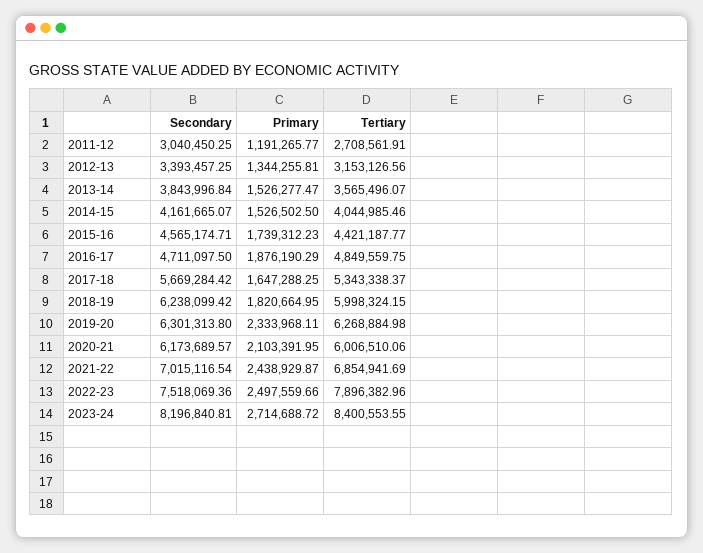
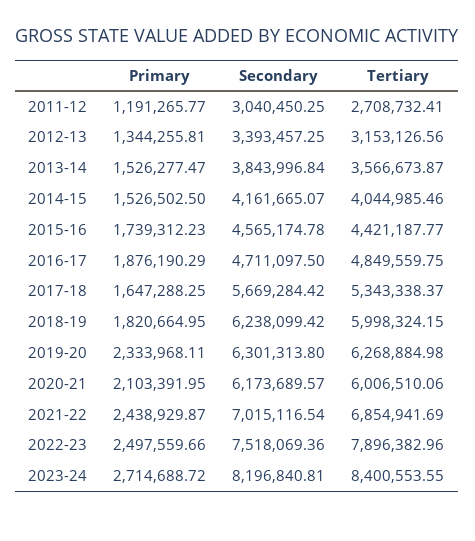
  {
    "Secondary": {
      "2011-12": 3040450.25,
      "2012-13": 3393457.25,
      "2013-14": 3843996.84,
      "2014-15": 4161665.07,
-     "2015-16": 4565174.71,
+     "2015-16": 4565174.78,
      "2016-17": 4711097.5,
      "2017-18": 5669284.42,
      "2018-19": 6238099.42,
      "2019-20": 6301313.8,
      "2020-21": 6173689.57,
      "2021-22": 7015116.54,
      "2022-23": 7518069.36,
      "2023-24": 8196840.81
    },
    "Primary": {
      "2011-12": 1191265.77,
      "2012-13": 1344255.81,
      "2013-14": 1526277.47,
      "2014-15": 1526502.5,
      "2015-16": 1739312.23,
      "2016-17": 1876190.29,
      "2017-18": 1647288.25,
      "2018-19": 1820664.95,
      "2019-20": 2333968.11,
      "2020-21": 2103391.95,
      "2021-22": 2438929.87,
      "2022-23": 2497559.66,
      "2023-24": 2714688.72
    },
    "Tertiary": {
-     "2011-12": 2708561.91,
+     "2011-12": 2708732.41,
      "2012-13": 3153126.56,
-     "2013-14": 3565496.07,
+     "2013-14": 3566673.87,
      "2014-15": 4044985.46,
      "2015-16": 4421187.77,
      "2016-17": 4849559.75,
      "2017-18": 5343338.37,
      "2018-19": 5998324.15,
      "2019-20": 6268884.98,
      "2020-21": 6006510.06,
      "2021-22": 6854941.69,
      "2022-23": 7896382.96,
      "2023-24": 8400553.55
    }
  }

